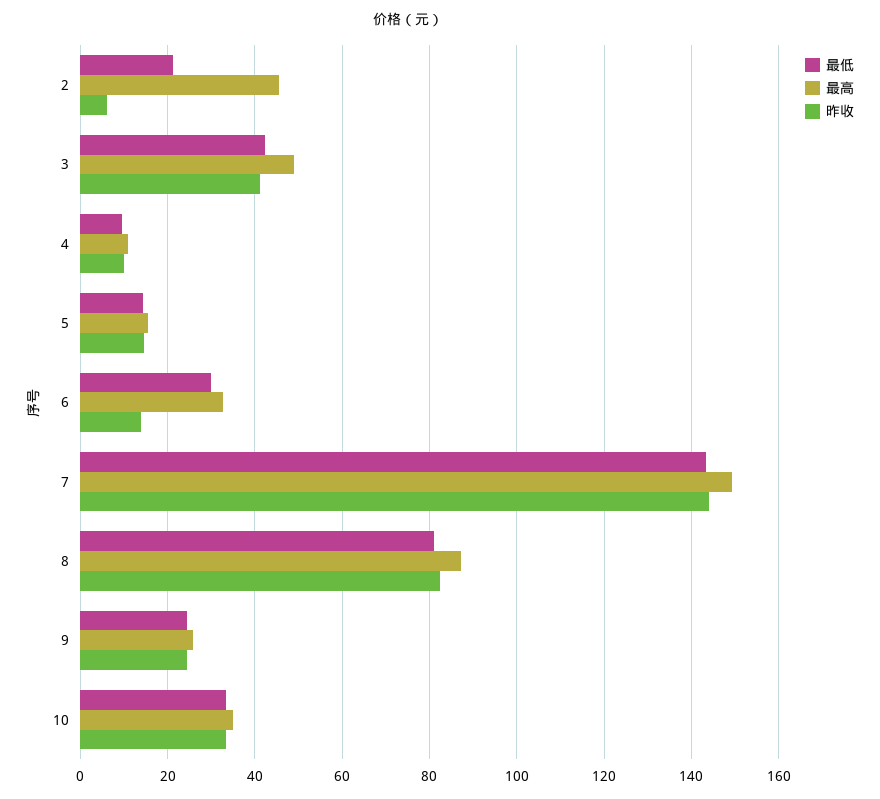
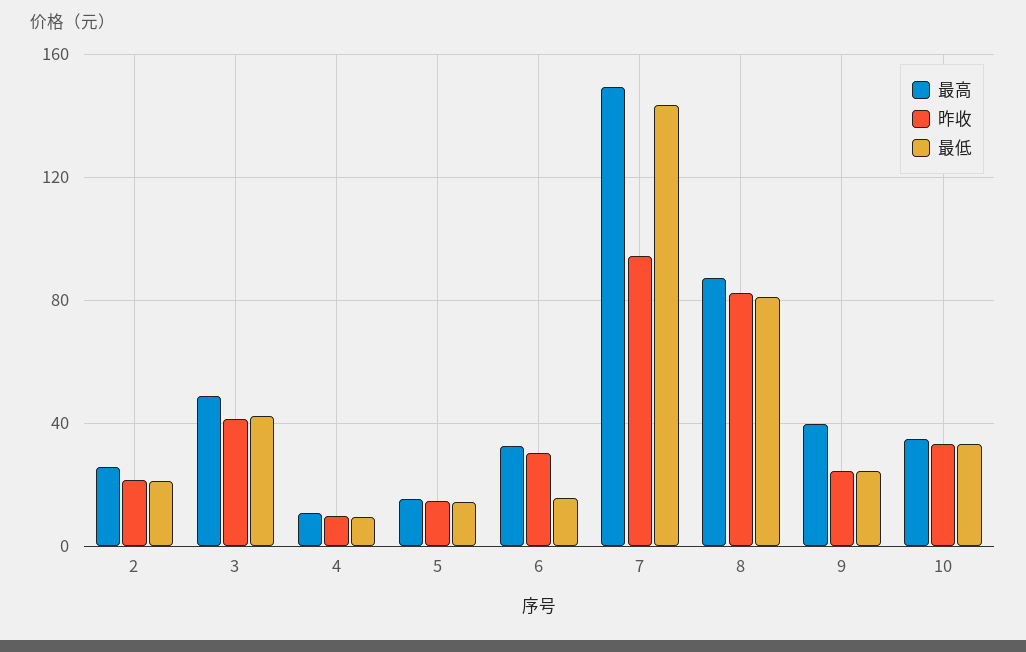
  {
    "最低": {
      "2": 22,
      "3": 42,
      "4": 10,
      "5": 14,
-     "6": 30,
+     "6": 15,
      "7": 144,
      "8": 82,
      "9": 24,
      "10": 34
    },
    "最高": {
-     "2": 46,
+     "2": 25,
      "3": 50,
      "4": 10,
      "5": 16,
      "6": 32,
      "7": 150,
      "8": 88,
-     "9": 26,
+     "9": 40,
      "10": 34
    },
    "昨收": {
-     "2": 6,
+     "2": 20,
      "3": 42,
      "4": 10,
      "5": 14,
-     "6": 14,
+     "6": 30,
-     "7": 144,
+     "7": 95,
      "8": 82,
      "9": 24,
      "10": 34
    }
  }

